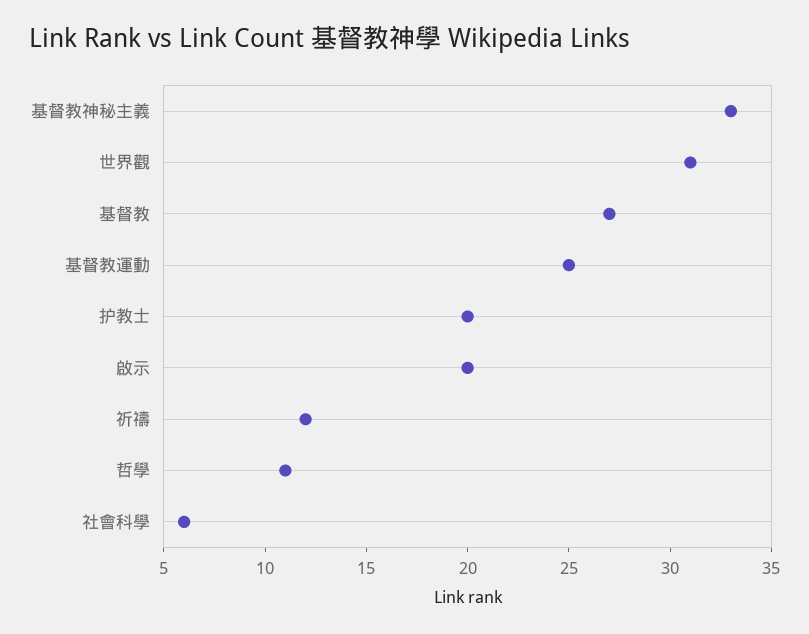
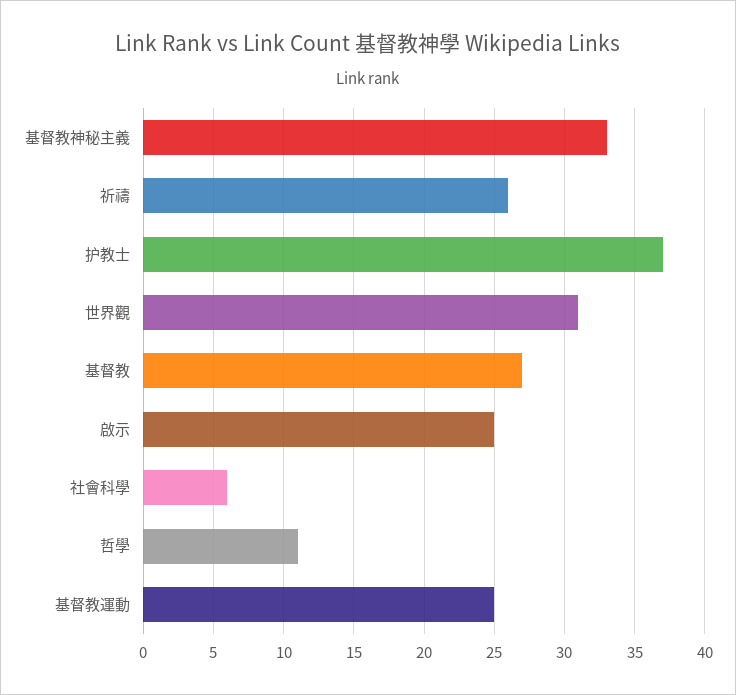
  {
    "基督教神秘主義": 33,
    "世界觀": 31,
    "基督教": 27,
    "基督教運動": 25,
-   "护教士": 20,
+   "护教士": 37,
-   "啟示": 20,
+   "啟示": 25,
-   "祈禱": 12,
+   "祈禱": 26,
    "哲學": 11,
    "社會科學": 6
  }

